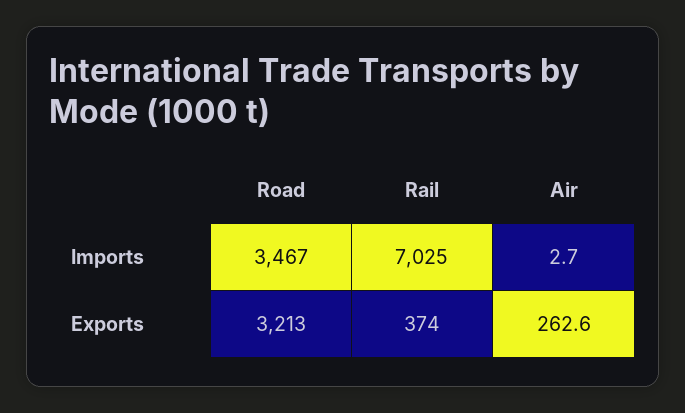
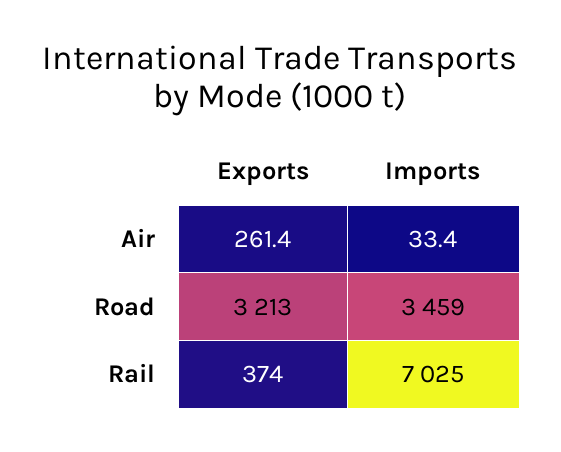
  {
    "Road": {
-     "Imports": 3467,
+     "Imports": 3459,
      "Exports": 3213
    },
    "Rail": {
      "Imports": 7025,
      "Exports": 374
    },
    "Air": {
-     "Imports": 2.7,
+     "Imports": 33.4,
-     "Exports": 262.6
+     "Exports": 261.4
    }
  }

